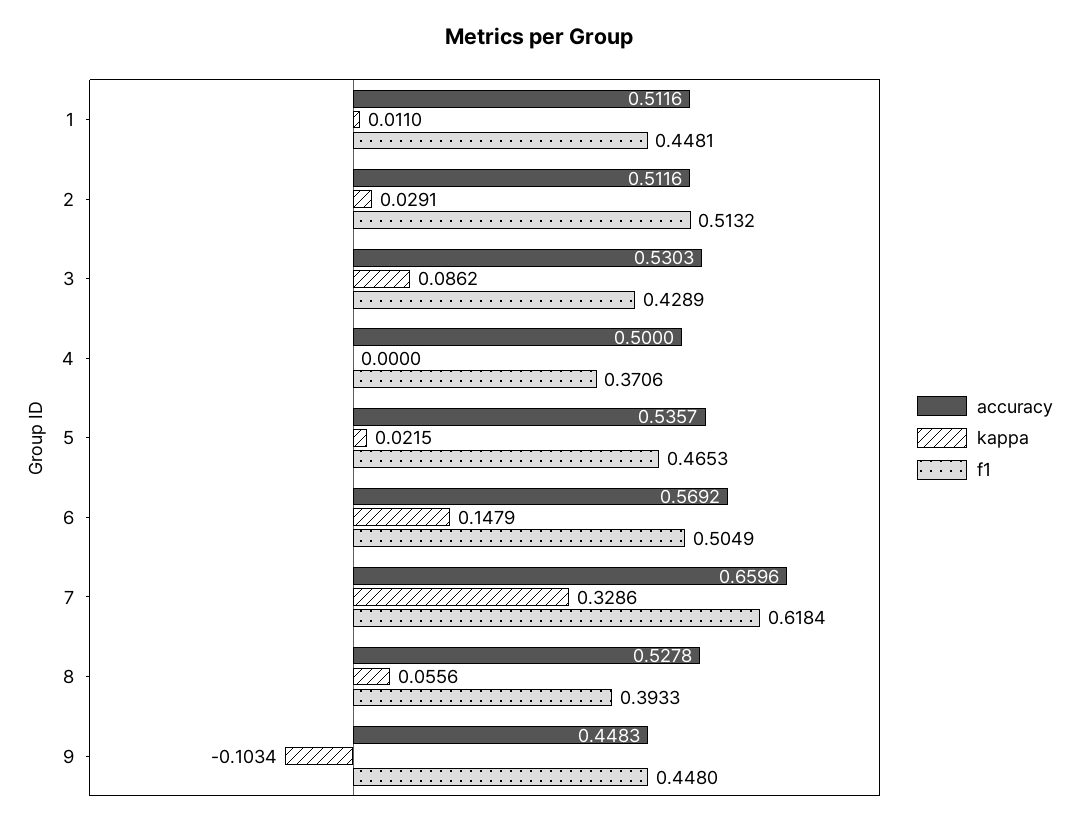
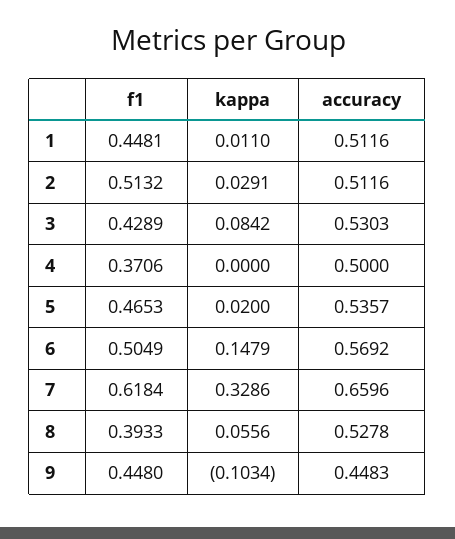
  {
    "accuracy": {
      "1": 0.5116,
      "2": 0.5116,
      "3": 0.5303,
      "4": 0.5,
      "5": 0.5357,
      "6": 0.5692,
      "7": 0.6596,
      "8": 0.5278,
      "9": 0.4483
    },
    "kappa": {
      "1": 0.011,
      "2": 0.0291,
-     "3": 0.0862,
+     "3": 0.0842,
      "4": 0,
-     "5": 0.0215,
+     "5": 0.02,
      "6": 0.1479,
      "7": 0.3286,
      "8": 0.0556,
      "9": -0.1034
    },
    "f1": {
      "1": 0.4481,
      "2": 0.5132,
      "3": 0.4289,
      "4": 0.3706,
      "5": 0.4653,
      "6": 0.5049,
      "7": 0.6184,
      "8": 0.3933,
      "9": 0.448
    }
  }

